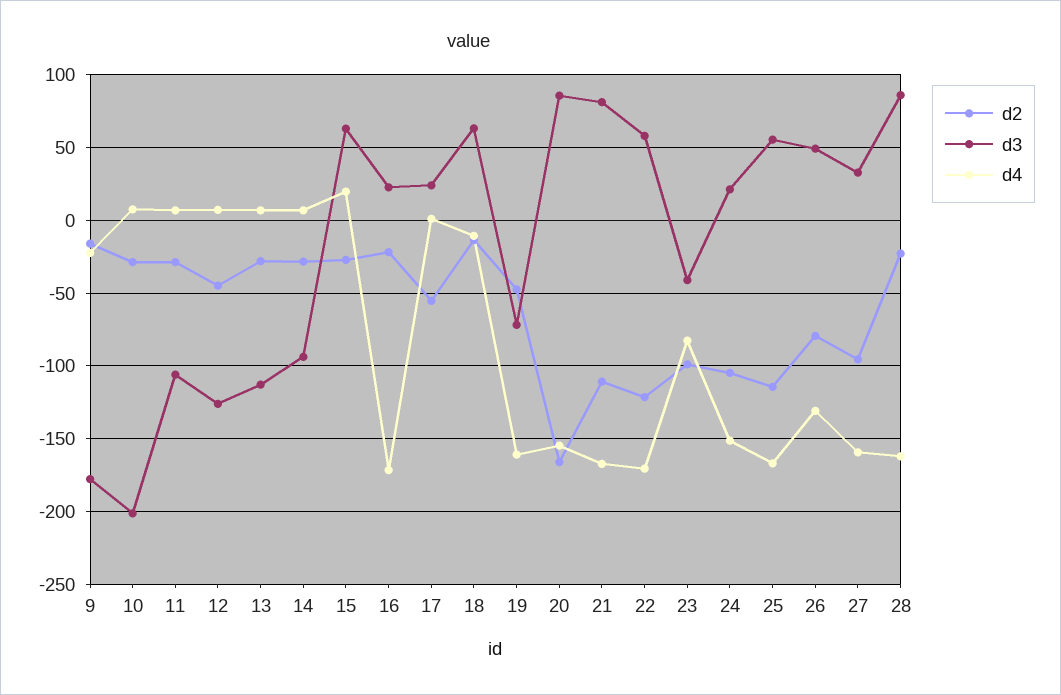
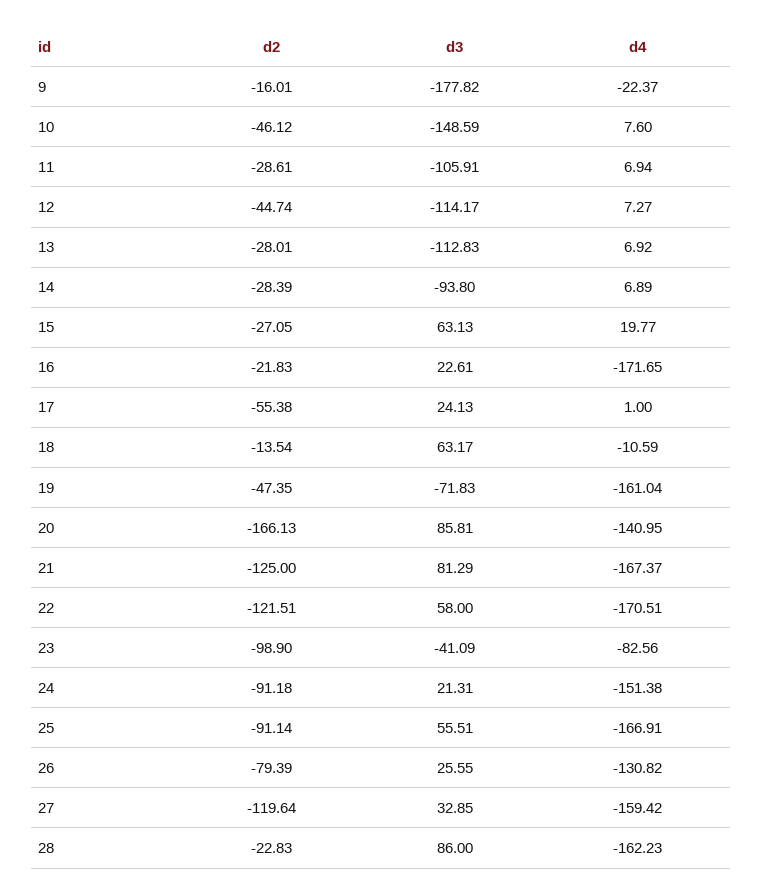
  {
    "d2": {
      "9": -16.01,
-     "10": -30,
+     "10": -46.12,
      "11": -28.61,
      "12": -44.74,
      "13": -28.01,
      "14": -28.39,
      "15": -27.05,
      "16": -21.83,
      "17": -55.38,
      "18": -13.54,
      "19": -47.35,
      "20": -166.13,
-     "21": -110,
+     "21": -125,
      "22": -121.51,
      "23": -98.9,
-     "24": -105,
+     "24": -91.18,
-     "25": -115,
+     "25": -91.14,
      "26": -79.39,
-     "27": -95,
+     "27": -119.64,
      "28": -22.83
    },
    "d3": {
      "9": -177.82,
-     "10": -200,
+     "10": -148.59,
      "11": -105.91,
-     "12": -125,
+     "12": -114.17,
      "13": -112.83,
      "14": -93.8,
      "15": 63.13,
      "16": 22.61,
      "17": 24.13,
      "18": 63.17,
      "19": -71.83,
      "20": 85.81,
      "21": 81.29,
      "22": 58,
      "23": -41.09,
      "24": 21.31,
      "25": 55.51,
-     "26": 50,
+     "26": 25.55,
      "27": 32.85,
      "28": 86
    },
    "d4": {
      "9": -22.37,
      "10": 7.6,
      "11": 6.94,
      "12": 7.27,
      "13": 6.92,
      "14": 6.89,
      "15": 19.77,
      "16": -171.65,
      "17": 1,
      "18": -10.59,
      "19": -161.04,
-     "20": -155,
+     "20": -140.95,
      "21": -167.37,
      "22": -170.51,
      "23": -82.56,
      "24": -151.38,
      "25": -166.91,
      "26": -130.82,
      "27": -159.42,
      "28": -162.23
    }
  }

